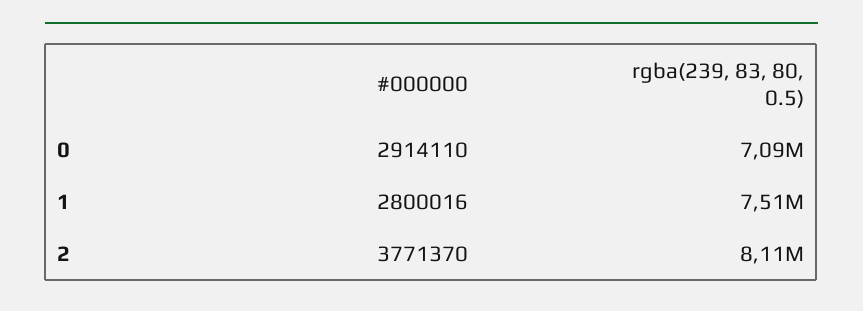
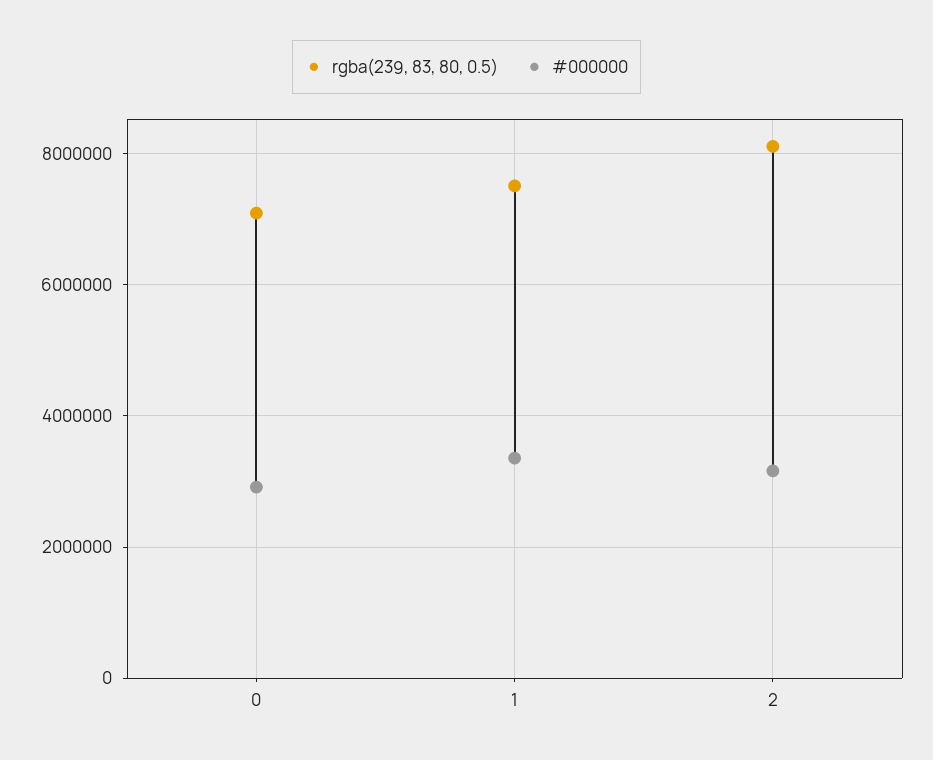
  {
    "#000000": {
      "0": 2914110,
-     "1": 2800016,
+     "1": 3400000,
-     "2": 3771370
+     "2": 3200000
    },
    "rgba(239, 83, 80, 0.5)": {
      "0": 7090000,
      "1": 7510000,
      "2": 8110000
    }
  }

